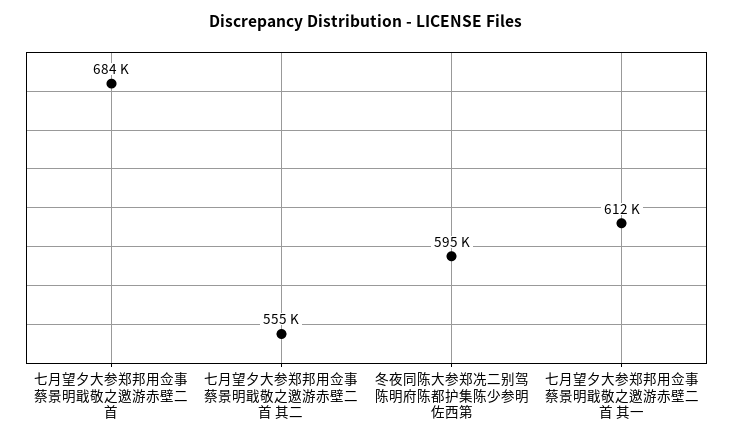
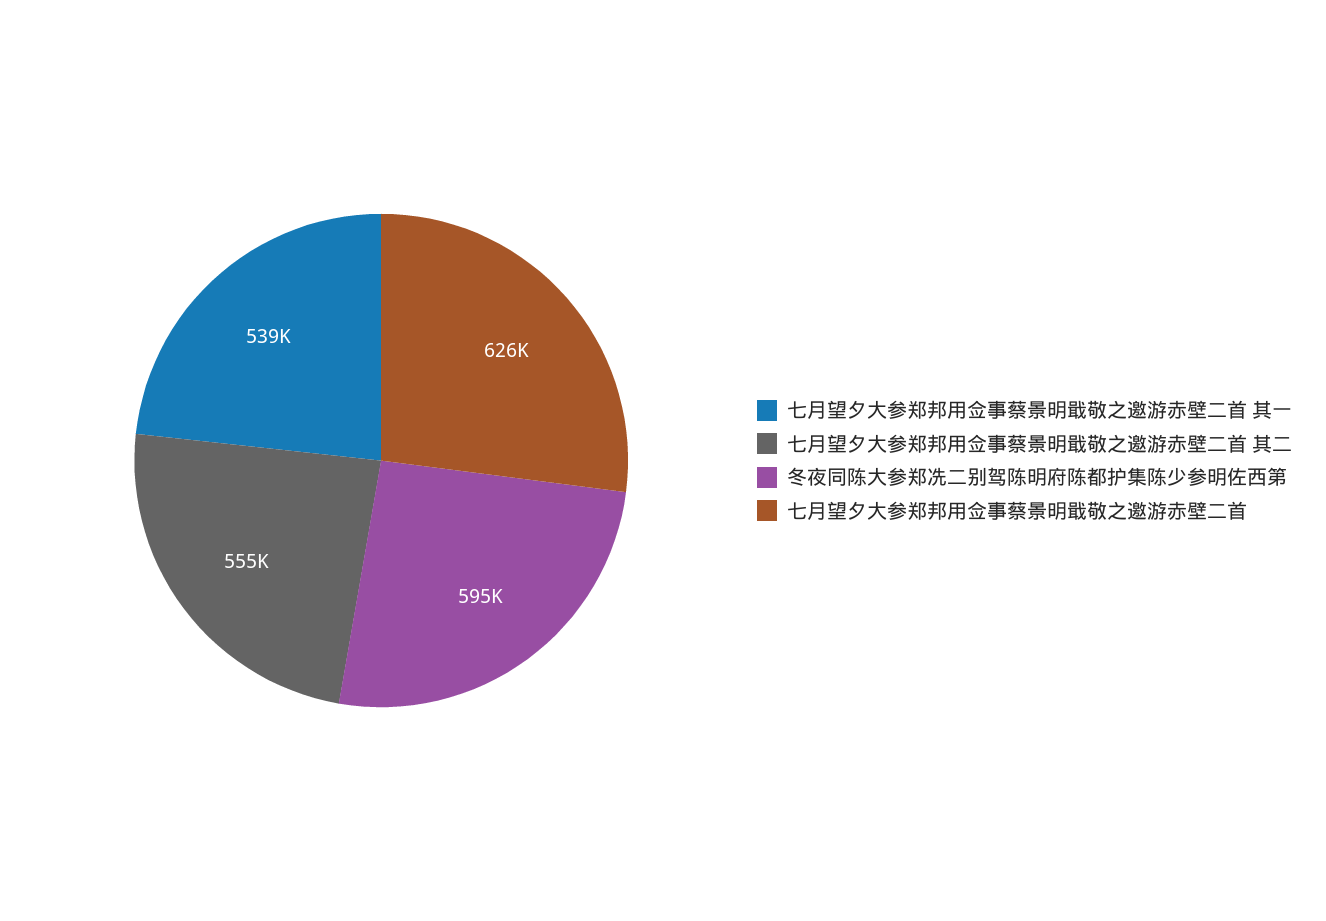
  {
-   "七月望夕大参郑邦用佥事蔡景明戢敬之邀游赤壁二首": 684000,
+   "七月望夕大参郑邦用佥事蔡景明戢敬之邀游赤壁二首": 626000,
    "七月望夕大参郑邦用佥事蔡景明戢敬之邀游赤壁二首 其二": 555000,
    "冬夜同陈大参郑冼二别驾陈明府陈都护集陈少参明佐西第": 595000,
-   "七月望夕大参郑邦用佥事蔡景明戢敬之邀游赤壁二首 其一": 612000
+   "七月望夕大参郑邦用佥事蔡景明戢敬之邀游赤壁二首 其一": 539000
  }

